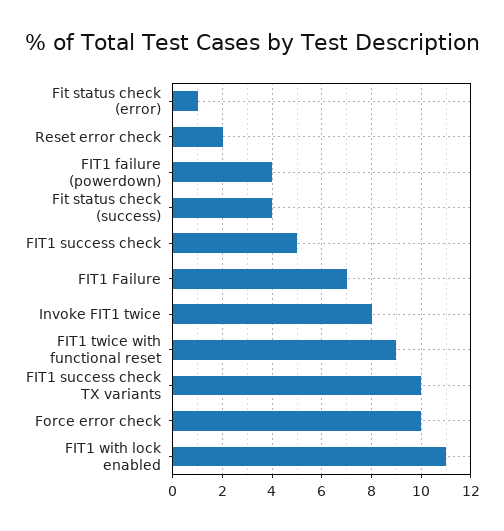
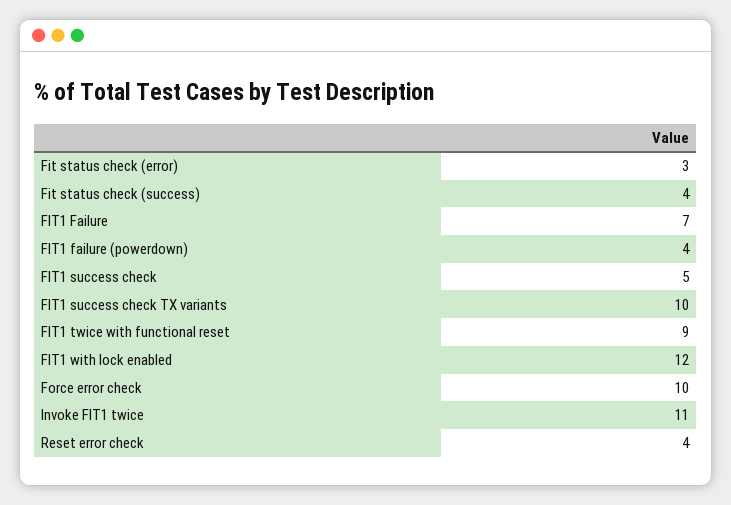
  {
-   "Fit status check (error)": 1,
+   "Fit status check (error)": 3,
-   "Reset error check": 2,
+   "Reset error check": 4,
    "FIT1 failure (powerdown)": 4,
    "Fit status check (success)": 4,
    "FIT1 success check": 5,
    "FIT1 Failure": 7,
-   "Invoke FIT1 twice": 8,
+   "Invoke FIT1 twice": 11,
    "FIT1 twice with functional reset": 9,
    "FIT1 success check TX variants": 10,
    "Force error check": 10,
-   "FIT1 with lock enabled": 11
+   "FIT1 with lock enabled": 12
  }

